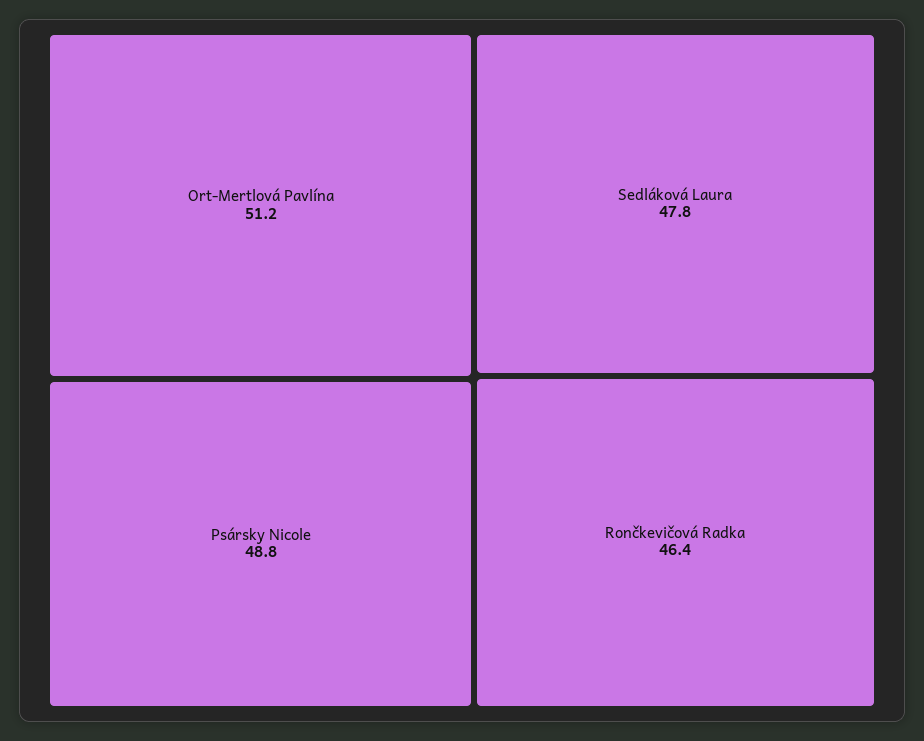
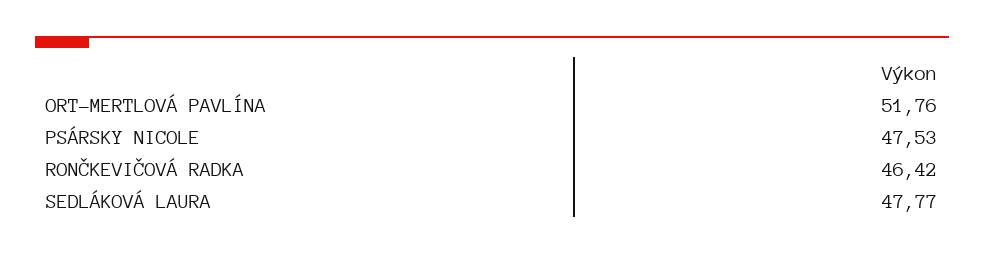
  {
-   "Ort-Mertlová Pavlína": 51.2,
+   "Ort-Mertlová Pavlína": 51.76,
-   "Psársky Nicole": 48.8,
+   "Psársky Nicole": 47.53,
    "Sedláková Laura": 47.77,
    "Rončkevičová Radka": 46.42
  }

